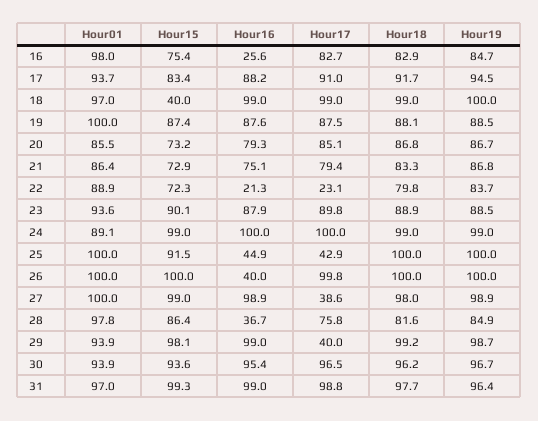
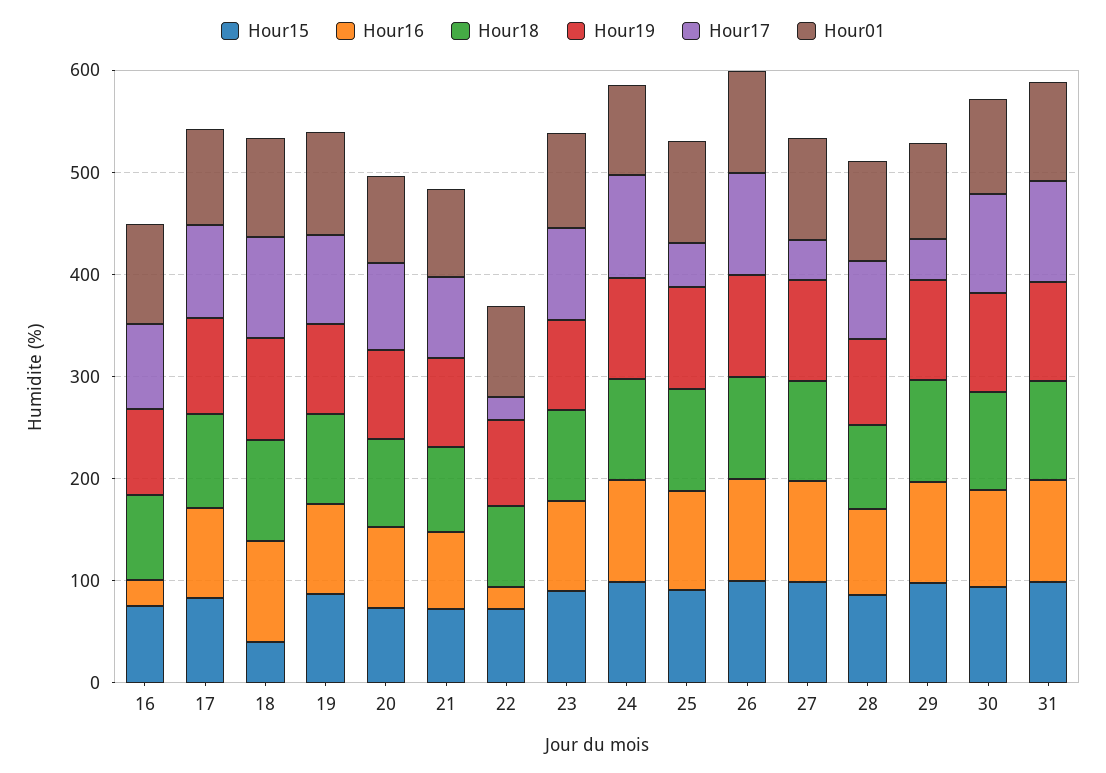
  {
    "Hour01": {
      "16": 98,
      "17": 93.7,
      "18": 97,
      "19": 100,
      "20": 85.5,
      "21": 86.4,
      "22": 88.9,
      "23": 93.6,
      "24": 89.1,
      "25": 100,
      "26": 100,
      "27": 100,
      "28": 97.8,
      "29": 93.9,
      "30": 93.9,
      "31": 97
    },
    "Hour15": {
      "16": 75.4,
      "17": 83.4,
      "18": 40,
      "19": 87.4,
      "20": 73.2,
      "21": 72.9,
      "22": 72.3,
      "23": 90.1,
      "24": 99,
      "25": 91.5,
      "26": 100,
      "27": 99,
      "28": 86.4,
      "29": 98.1,
      "30": 93.6,
      "31": 99.3
    },
    "Hour16": {
      "16": 25.6,
      "17": 88.2,
      "18": 99,
      "19": 87.6,
      "20": 79.3,
      "21": 75.1,
      "22": 21.3,
      "23": 87.9,
      "24": 100,
-     "25": 44.9,
+     "25": 100,
-     "26": 40,
+     "26": 100,
      "27": 98.9,
-     "28": 36.7,
+     "28": 80,
      "29": 99,
      "30": 95.4,
      "31": 99
    },
    "Hour17": {
      "16": 82.7,
      "17": 91,
      "18": 99,
      "19": 87.5,
      "20": 85.1,
      "21": 79.4,
      "22": 23.1,
      "23": 89.8,
      "24": 100,
      "25": 42.9,
      "26": 99.8,
      "27": 38.6,
      "28": 75.8,
      "29": 40,
      "30": 96.5,
      "31": 98.8
    },
    "Hour18": {
      "16": 82.9,
      "17": 91.7,
      "18": 99,
      "19": 88.1,
      "20": 86.8,
      "21": 83.3,
      "22": 79.8,
      "23": 88.9,
      "24": 99,
      "25": 100,
      "26": 100,
      "27": 98,
      "28": 81.6,
      "29": 99.2,
      "30": 96.2,
      "31": 97.7
    },
    "Hour19": {
      "16": 84.7,
      "17": 94.5,
      "18": 100,
      "19": 88.5,
      "20": 86.7,
      "21": 86.8,
      "22": 83.7,
      "23": 88.5,
      "24": 99,
      "25": 100,
      "26": 100,
      "27": 98.9,
      "28": 84.9,
      "29": 98.7,
      "30": 96.7,
      "31": 96.4
    }
  }

